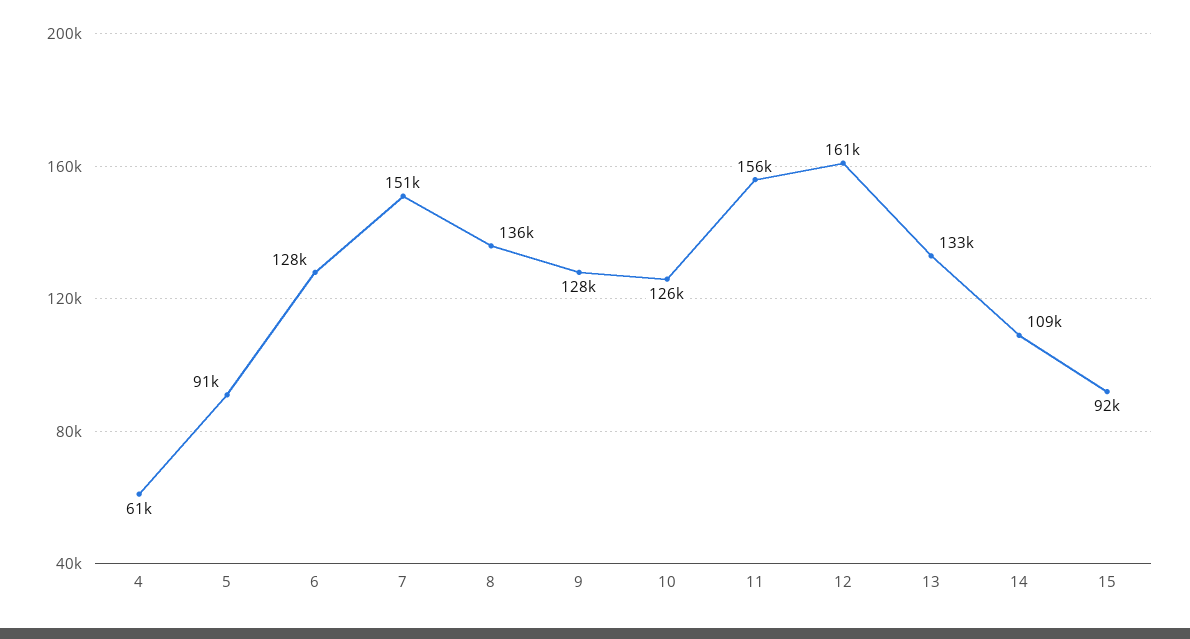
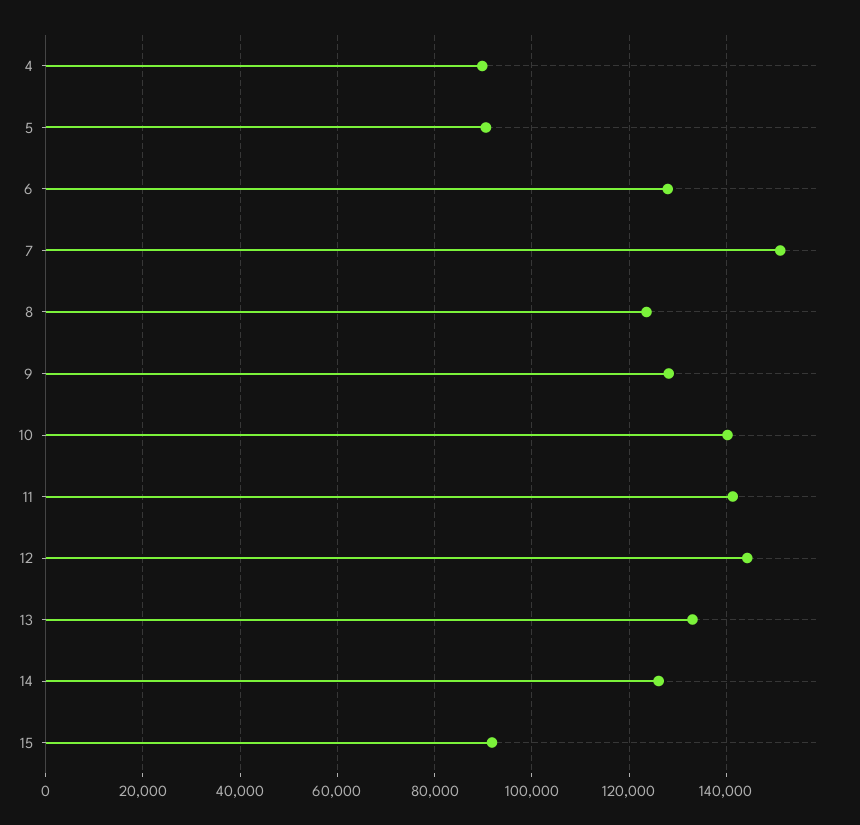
  {
-   "4": 61000,
+   "4": 90000,
    "5": 91000,
    "6": 128000,
    "7": 151000,
-   "8": 136000,
+   "8": 124000,
    "9": 128000,
-   "10": 126000,
+   "10": 140000,
-   "11": 156000,
+   "11": 142000,
-   "12": 161000,
+   "12": 144000,
    "13": 133000,
-   "14": 109000,
+   "14": 126000,
    "15": 92000
  }

